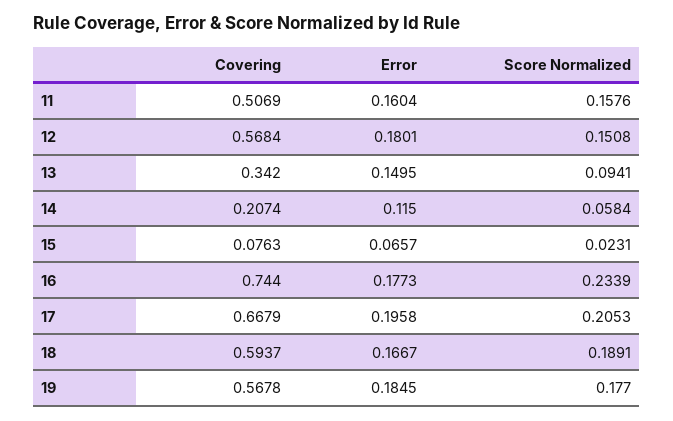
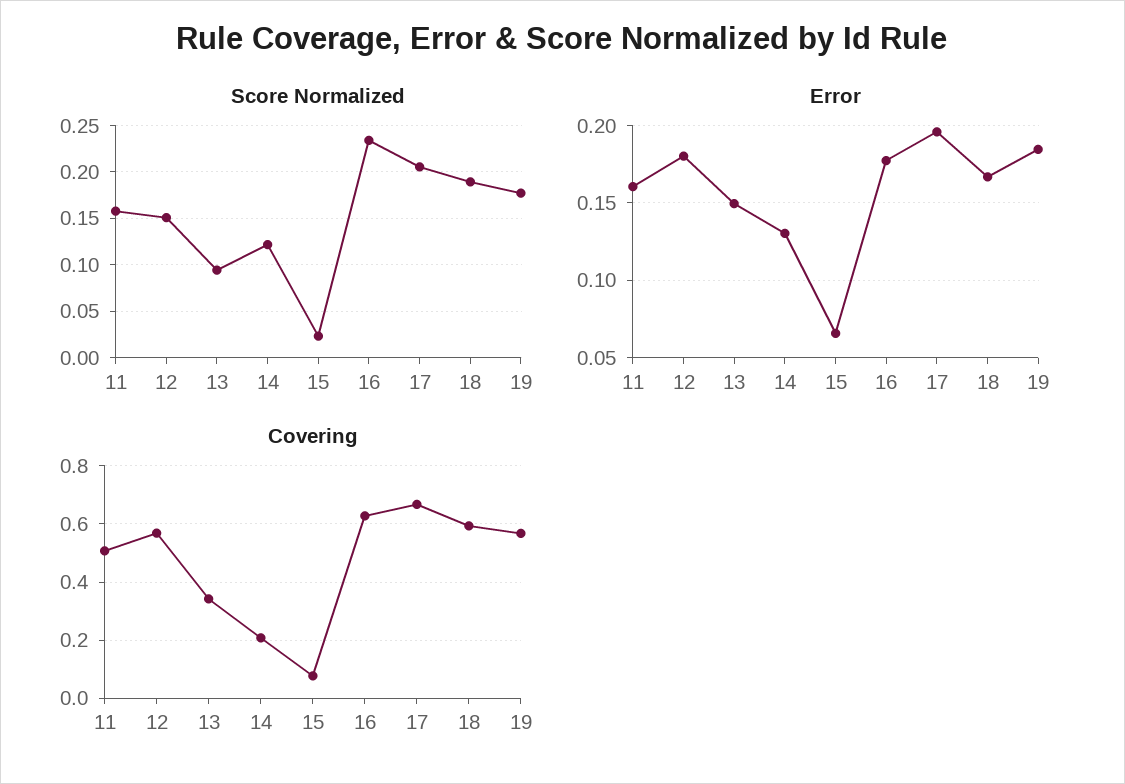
  {
    "Covering": {
      "11": 0.5069,
      "12": 0.5684,
      "13": 0.342,
      "14": 0.2074,
      "15": 0.0763,
-     "16": 0.744,
+     "16": 0.625,
      "17": 0.6679,
      "18": 0.5937,
      "19": 0.5678
    },
    "Error": {
      "11": 0.1604,
      "12": 0.1801,
      "13": 0.1495,
-     "14": 0.115,
+     "14": 0.13,
      "15": 0.0657,
      "16": 0.1773,
      "17": 0.1958,
      "18": 0.1667,
      "19": 0.1845
    },
    "Score Normalized": {
      "11": 0.1576,
      "12": 0.1508,
      "13": 0.0941,
-     "14": 0.0584,
+     "14": 0.12,
      "15": 0.0231,
      "16": 0.2339,
      "17": 0.2053,
      "18": 0.1891,
      "19": 0.177
    }
  }

